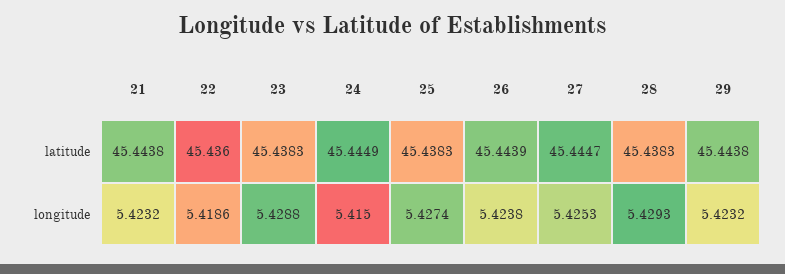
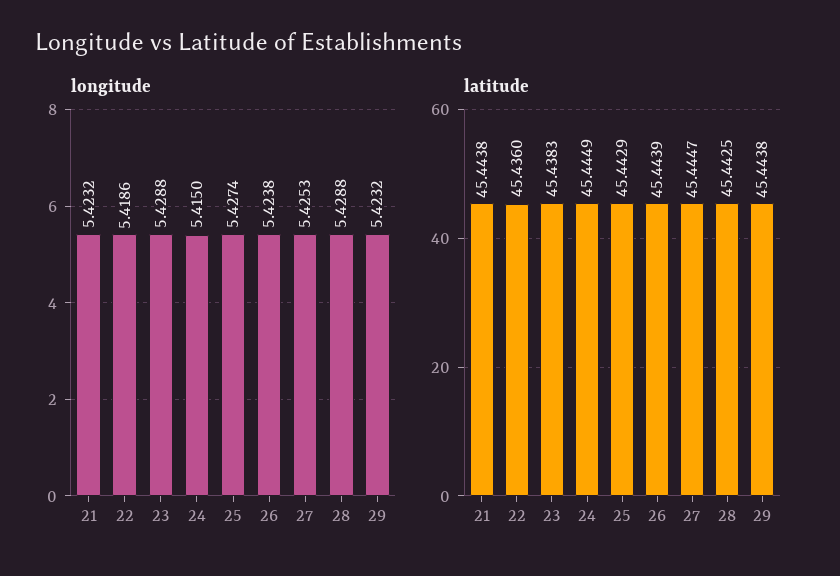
  {
    "latitude": {
      "21": 45.4438,
      "22": 45.436,
      "23": 45.4383,
      "24": 45.4449,
-     "25": 45.4383,
+     "25": 45.4429,
      "26": 45.4439,
      "27": 45.4447,
-     "28": 45.4383,
+     "28": 45.4425,
      "29": 45.4438
    },
    "longitude": {
      "21": 5.4232,
      "22": 5.4186,
      "23": 5.4288,
      "24": 5.415,
      "25": 5.4274,
      "26": 5.4238,
      "27": 5.4253,
-     "28": 5.4293,
+     "28": 5.4288,
      "29": 5.4232
    }
  }

